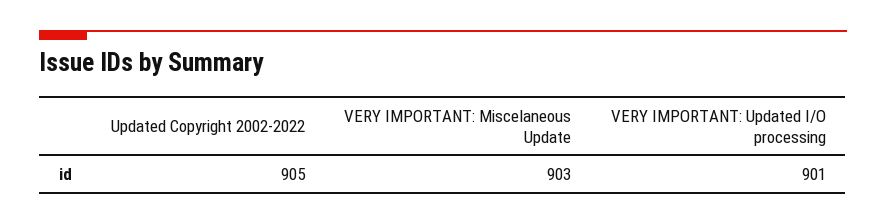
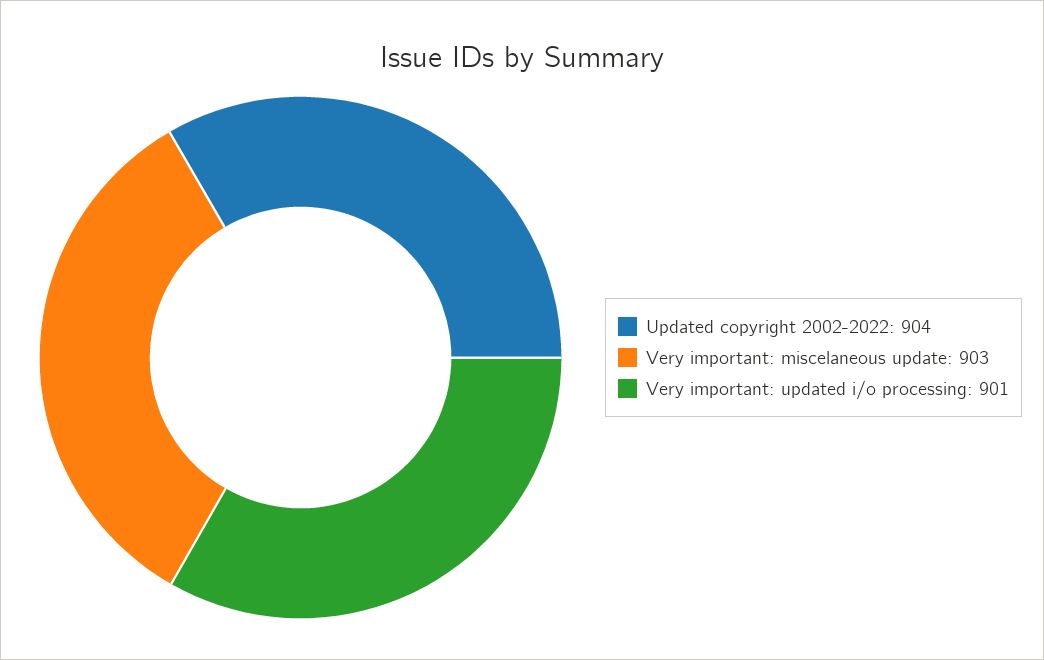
  {
-   "Updated Copyright 2002-2022": 905,
+   "Updated Copyright 2002-2022": 904,
    "VERY IMPORTANT: Miscelaneous Update": 903,
    "VERY IMPORTANT: Updated I/O processing": 901
  }

